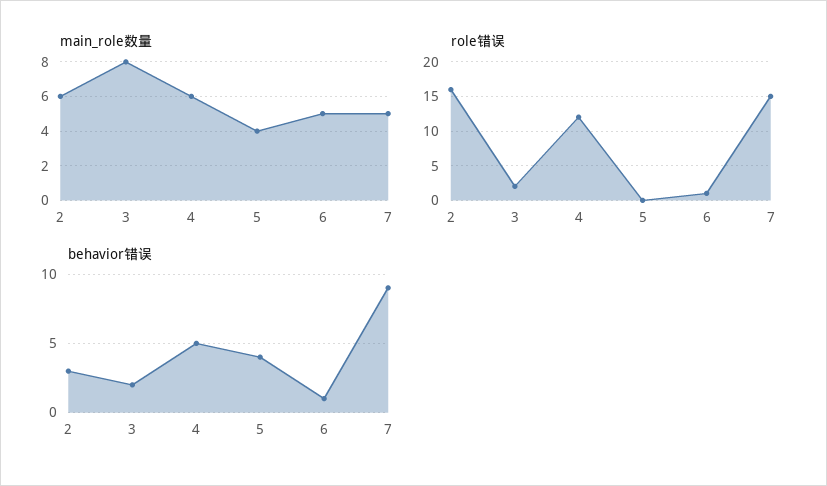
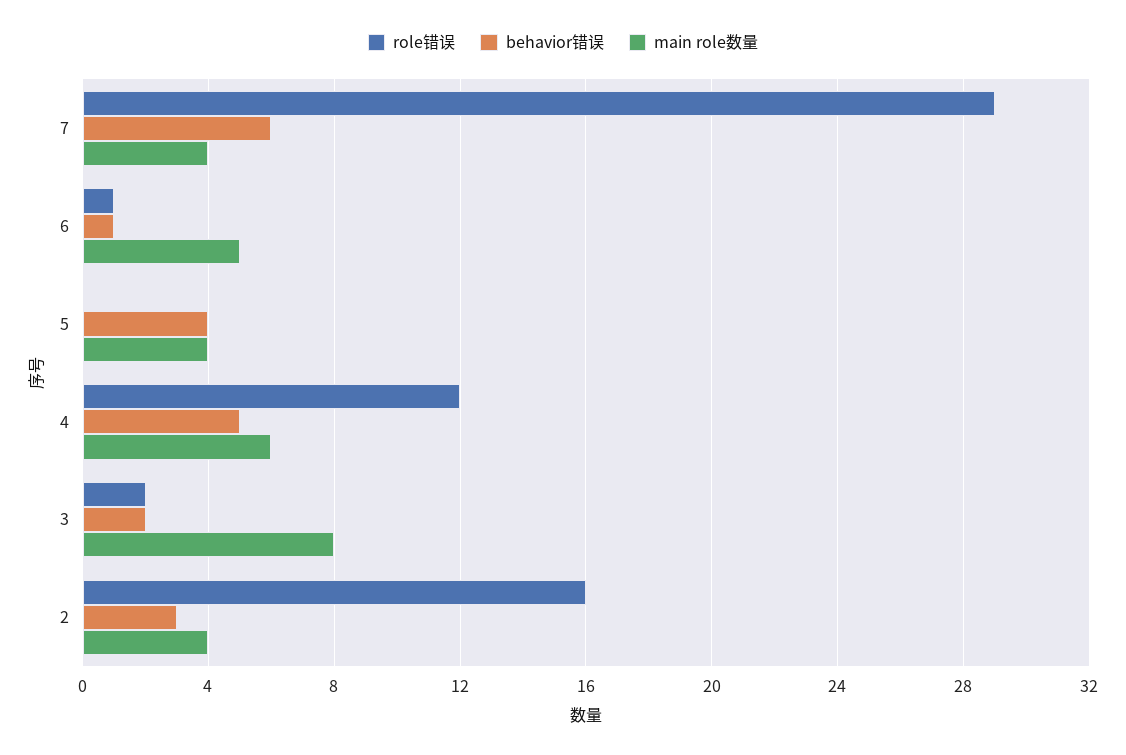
  {
    "main_role数量": {
-     "2": 6,
+     "2": 4,
      "3": 8,
      "4": 6,
      "5": 4,
      "6": 5,
-     "7": 5
+     "7": 4
    },
    "role错误": {
      "2": 16,
      "3": 2,
      "4": 12,
      "5": 0,
      "6": 1,
-     "7": 15
+     "7": 29
    },
    "behavior错误": {
      "2": 3,
      "3": 2,
      "4": 5,
      "5": 4,
      "6": 1,
-     "7": 9
+     "7": 6
    }
  }

